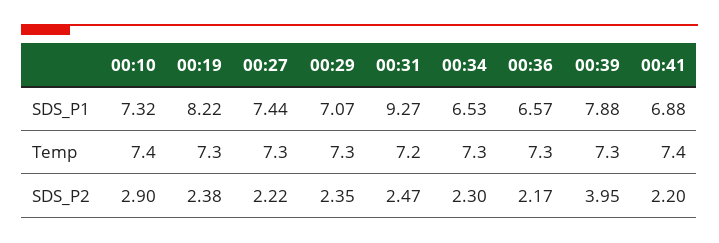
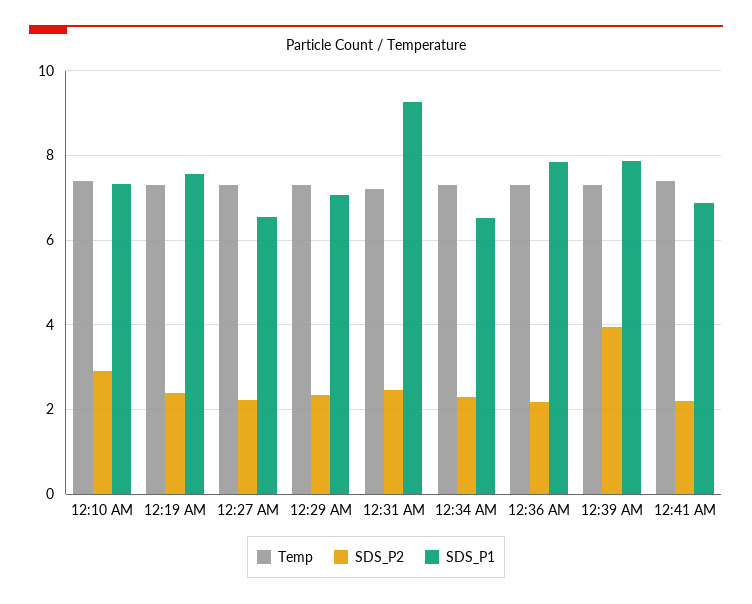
  {
    "SDS_P1": {
      "00:10": 7.32,
-     "00:19": 8.22,
+     "00:19": 7.6,
-     "00:27": 7.44,
+     "00:27": 6.6,
      "00:29": 7.07,
      "00:31": 9.27,
      "00:34": 6.53,
-     "00:36": 6.57,
+     "00:36": 7.8,
      "00:39": 7.88,
      "00:41": 6.88
    },
    "Temp": {
      "00:10": 7.4,
      "00:19": 7.3,
      "00:27": 7.3,
      "00:29": 7.3,
      "00:31": 7.2,
      "00:34": 7.3,
      "00:36": 7.3,
      "00:39": 7.3,
      "00:41": 7.4
    },
    "SDS_P2": {
      "00:10": 2.9,
      "00:19": 2.38,
      "00:27": 2.22,
      "00:29": 2.35,
      "00:31": 2.47,
      "00:34": 2.3,
      "00:36": 2.17,
      "00:39": 3.95,
      "00:41": 2.2
    }
  }

